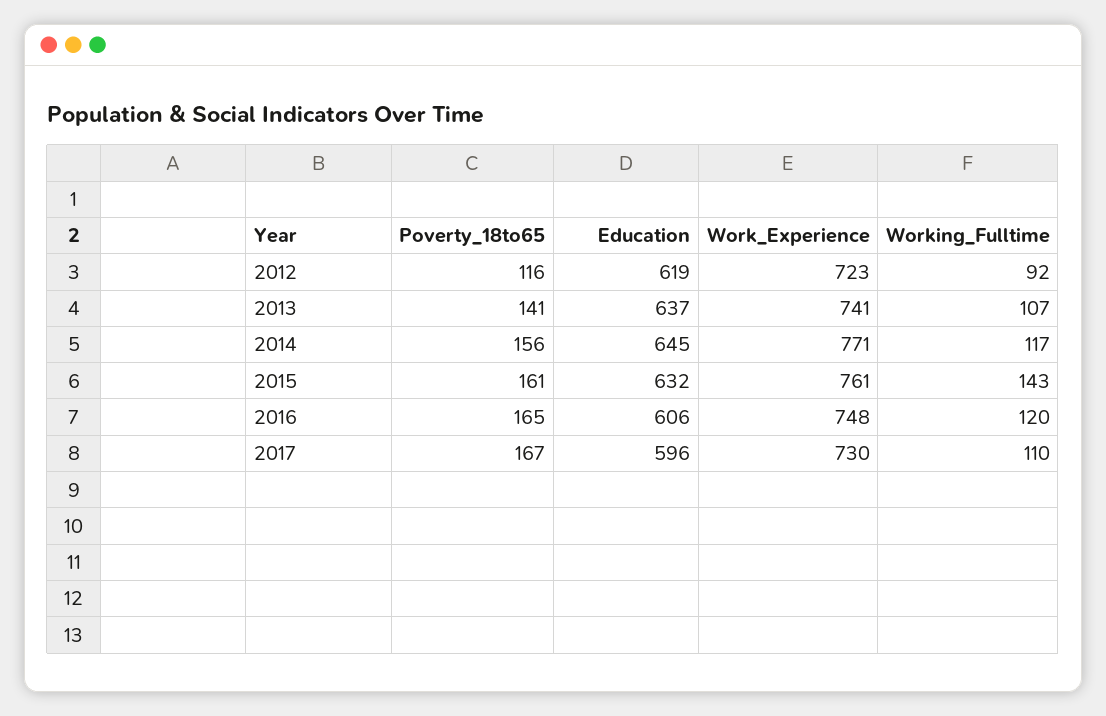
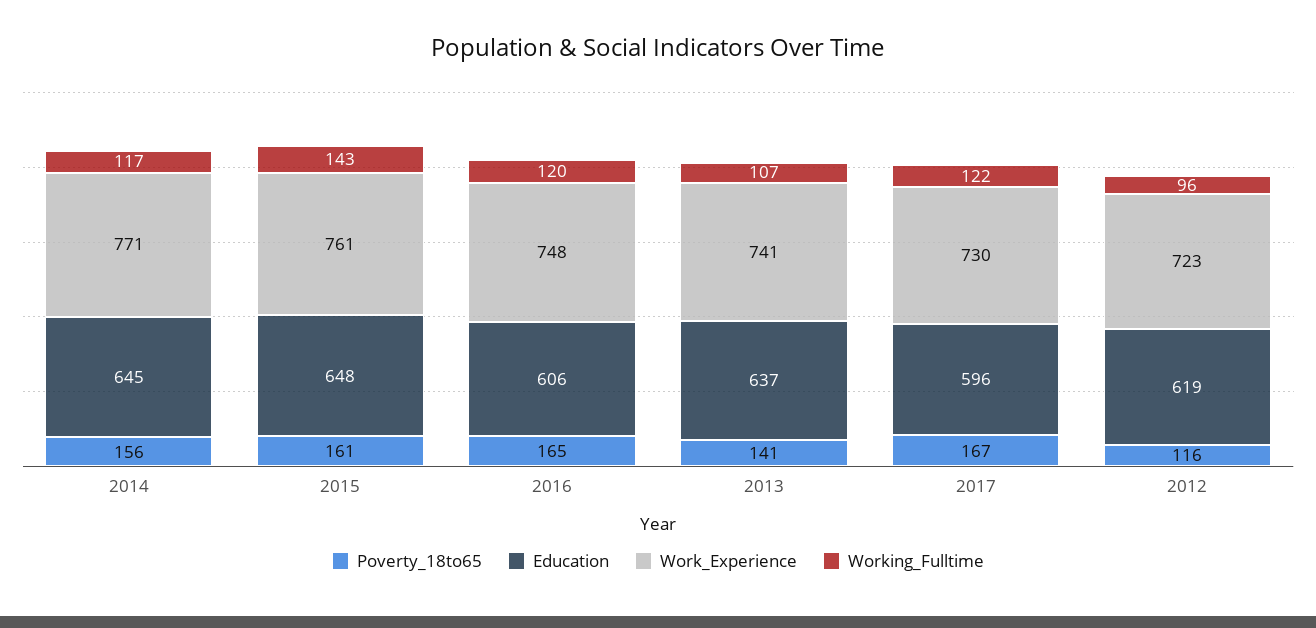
  {
    "Poverty_18to65": {
      "2012": 116,
      "2013": 141,
      "2014": 156,
      "2015": 161,
      "2016": 165,
      "2017": 167
    },
    "Education": {
      "2012": 619,
      "2013": 637,
      "2014": 645,
-     "2015": 632,
+     "2015": 648,
      "2016": 606,
      "2017": 596
    },
    "Work_Experience": {
      "2012": 723,
      "2013": 741,
      "2014": 771,
      "2015": 761,
      "2016": 748,
      "2017": 730
    },
    "Working_Fulltime": {
-     "2012": 92,
+     "2012": 96,
      "2013": 107,
      "2014": 117,
      "2015": 143,
      "2016": 120,
-     "2017": 110
+     "2017": 122
    }
  }

